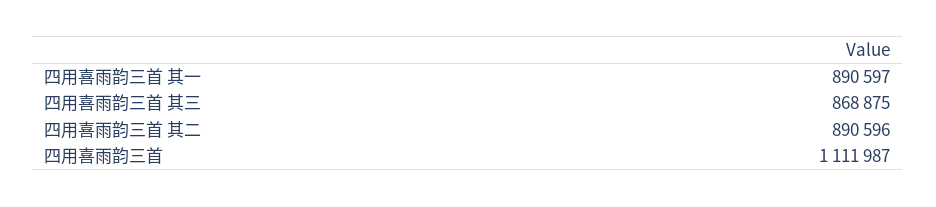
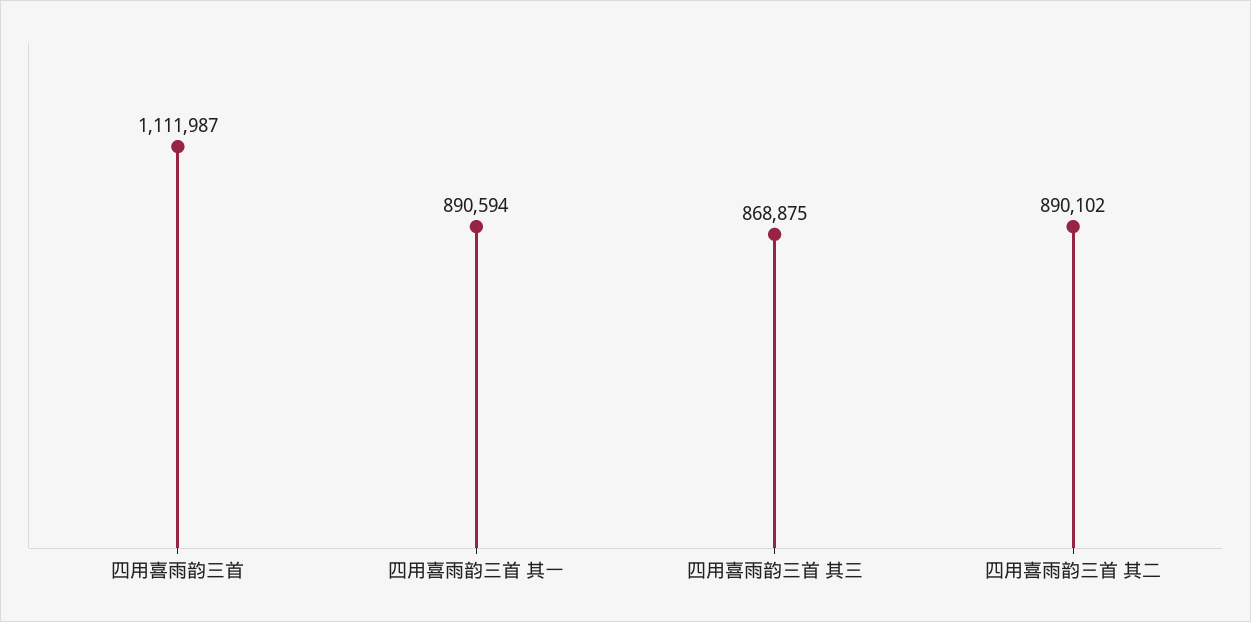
  {
-   "四用喜雨韵三首 其一": 890597,
+   "四用喜雨韵三首 其一": 890594,
    "四用喜雨韵三首 其三": 868875,
-   "四用喜雨韵三首 其二": 890596,
+   "四用喜雨韵三首 其二": 890102,
    "四用喜雨韵三首": 1111987
  }

